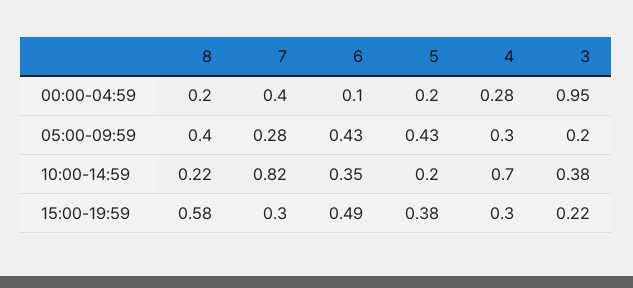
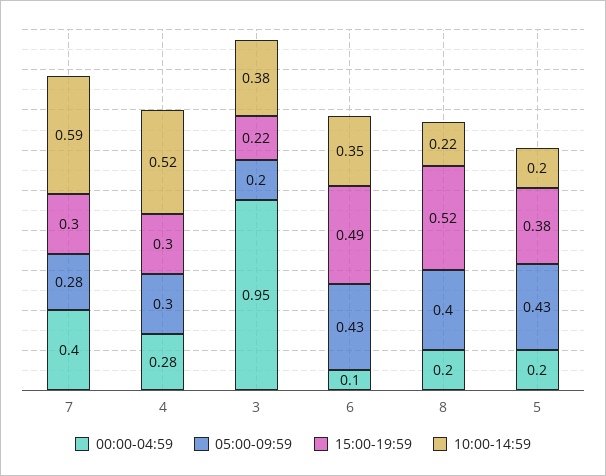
  {
    "00:00-04:59": {
      "8": 0.2,
      "7": 0.4,
      "6": 0.1,
      "5": 0.2,
      "4": 0.28,
      "3": 0.95
    },
    "05:00-09:59": {
      "8": 0.4,
      "7": 0.28,
      "6": 0.43,
      "5": 0.43,
      "4": 0.3,
      "3": 0.2
    },
    "10:00-14:59": {
      "8": 0.22,
-     "7": 0.82,
+     "7": 0.59,
      "6": 0.35,
      "5": 0.2,
-     "4": 0.7,
+     "4": 0.52,
      "3": 0.38
    },
    "15:00-19:59": {
-     "8": 0.58,
+     "8": 0.52,
      "7": 0.3,
      "6": 0.49,
      "5": 0.38,
      "4": 0.3,
      "3": 0.22
    }
  }

